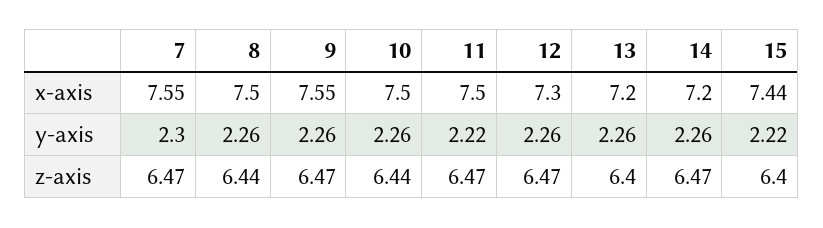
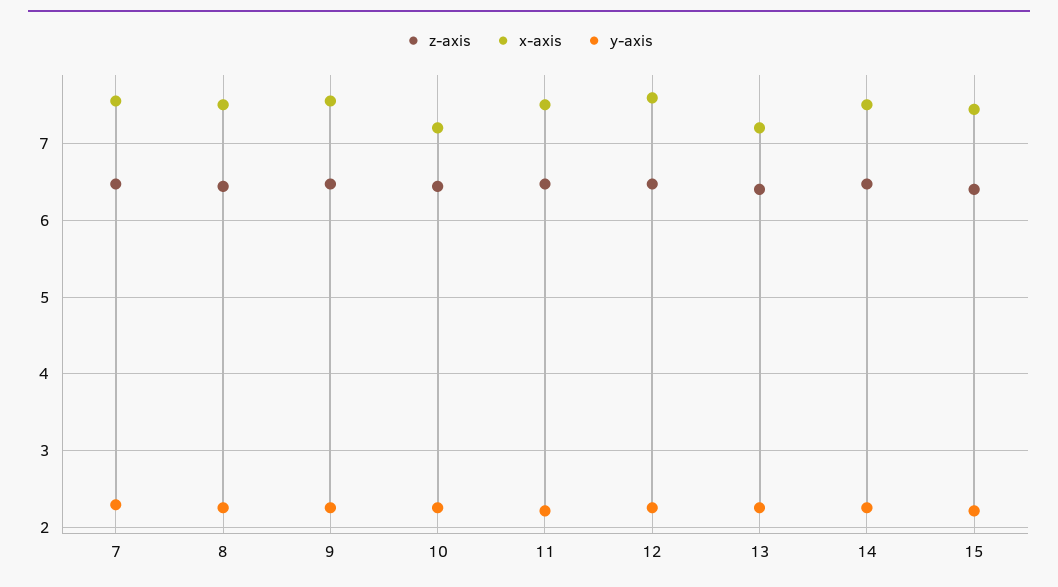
  {
    "x-axis": {
      "7": 7.55,
      "8": 7.5,
      "9": 7.55,
-     "10": 7.5,
+     "10": 7.2,
      "11": 7.5,
-     "12": 7.3,
+     "12": 7.6,
      "13": 7.2,
-     "14": 7.2,
+     "14": 7.5,
      "15": 7.44
    },
    "y-axis": {
      "7": 2.3,
      "8": 2.26,
      "9": 2.26,
      "10": 2.26,
      "11": 2.22,
      "12": 2.26,
      "13": 2.26,
      "14": 2.26,
      "15": 2.22
    },
    "z-axis": {
      "7": 6.47,
      "8": 6.44,
      "9": 6.47,
      "10": 6.44,
      "11": 6.47,
      "12": 6.47,
      "13": 6.4,
      "14": 6.47,
      "15": 6.4
    }
  }

